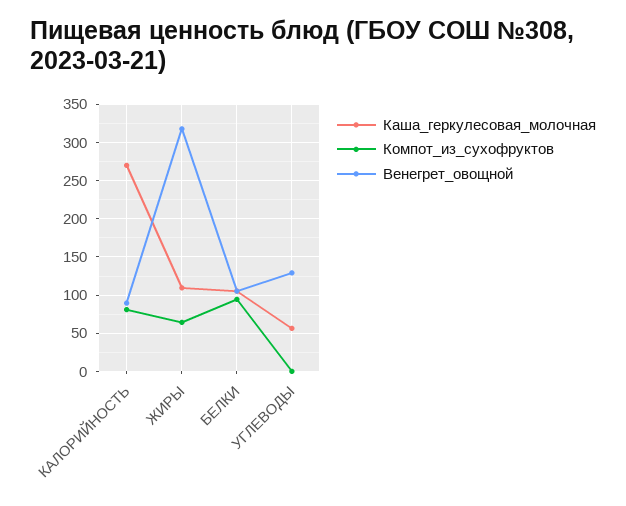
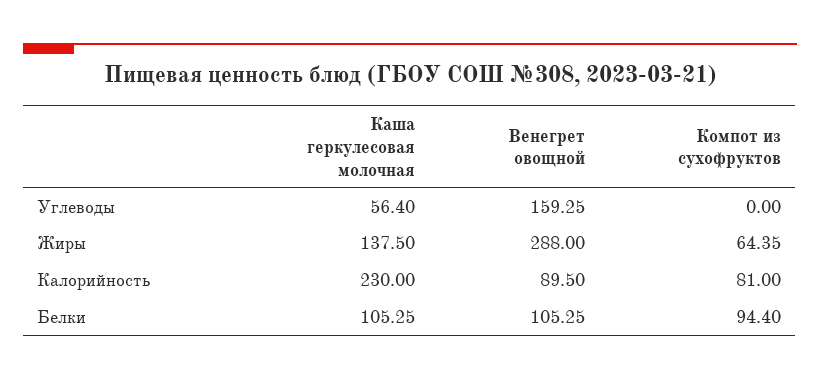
  {
    "Каша_геркулесовая_молочная": {
-     "КАЛОРИЙНОСТЬ": 270,
+     "КАЛОРИЙНОСТЬ": 230,
-     "ЖИРЫ": 110,
+     "ЖИРЫ": 137.5,
      "БЕЛКИ": 105.25,
      "УГЛЕВОДЫ": 56.4
    },
    "Компот_из_сухофруктов": {
      "КАЛОРИЙНОСТЬ": 81,
      "ЖИРЫ": 64.35,
      "БЕЛКИ": 94.4,
      "УГЛЕВОДЫ": 0
    },
    "Венегрет_овощной": {
      "КАЛОРИЙНОСТЬ": 89.5,
-     "ЖИРЫ": 320,
+     "ЖИРЫ": 288,
      "БЕЛКИ": 105.25,
-     "УГЛЕВОДЫ": 130
+     "УГЛЕВОДЫ": 159.25
    }
  }

